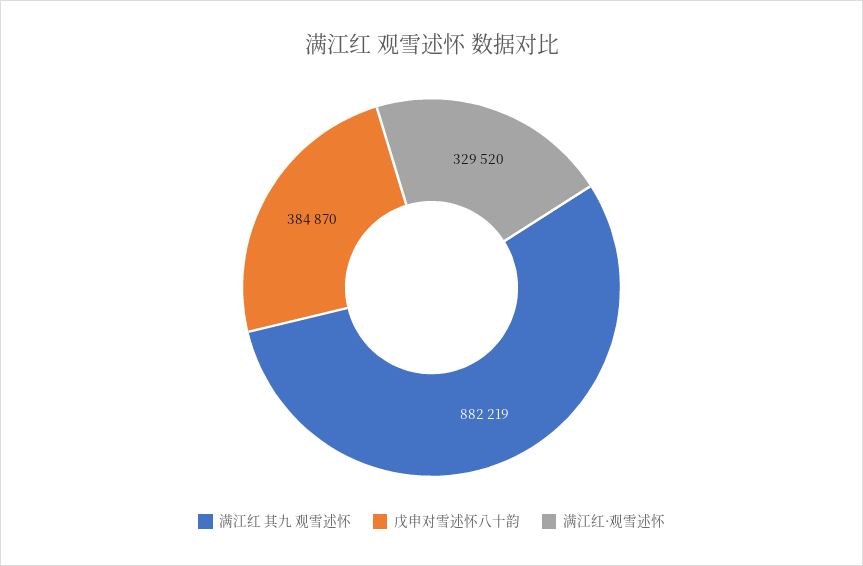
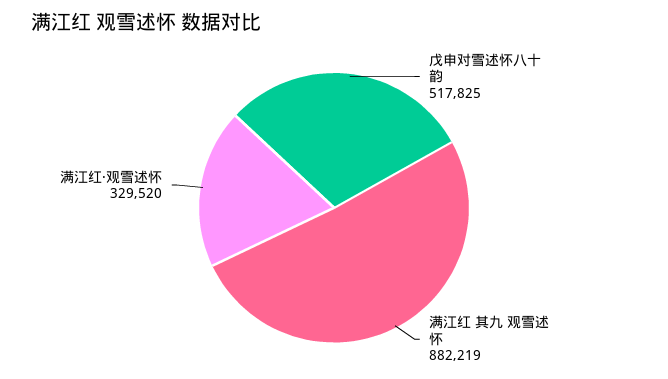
  {
    "满江红 其九 观雪述怀": 882219,
-   "戊申对雪述怀八十韵": 384870,
+   "戊申对雪述怀八十韵": 517825,
    "满江红·观雪述怀": 329520
  }

